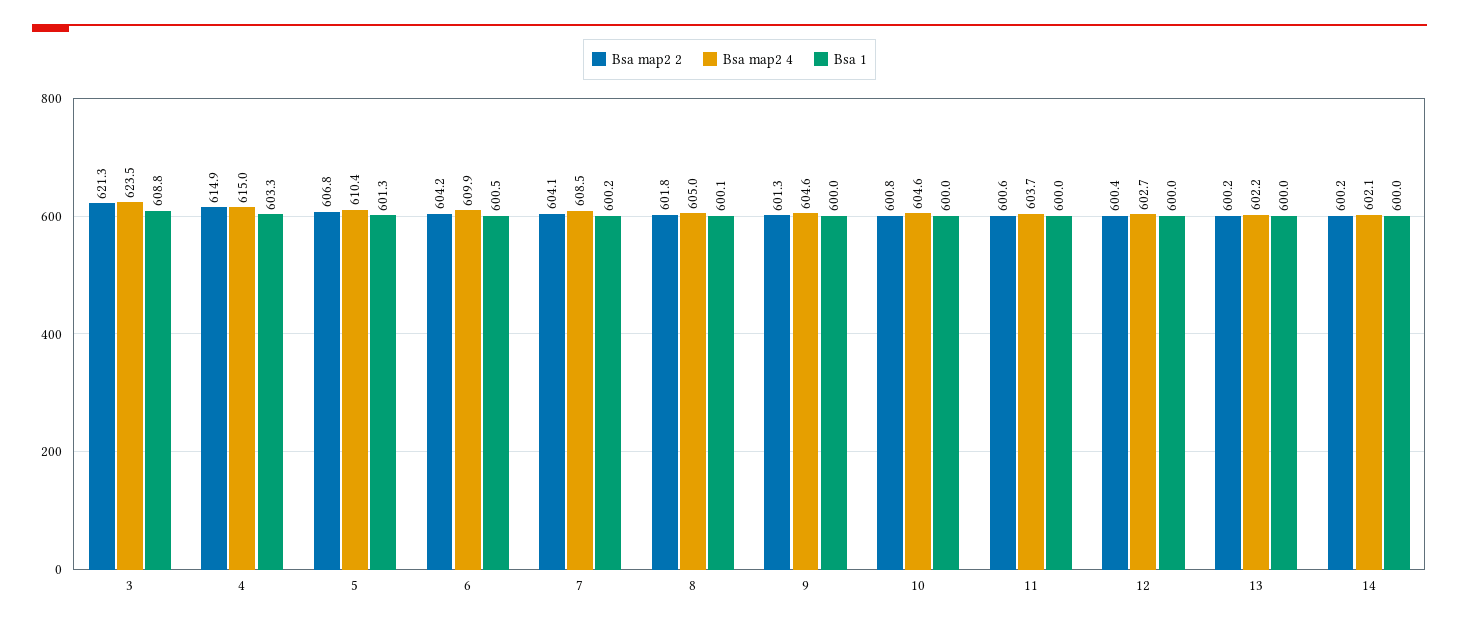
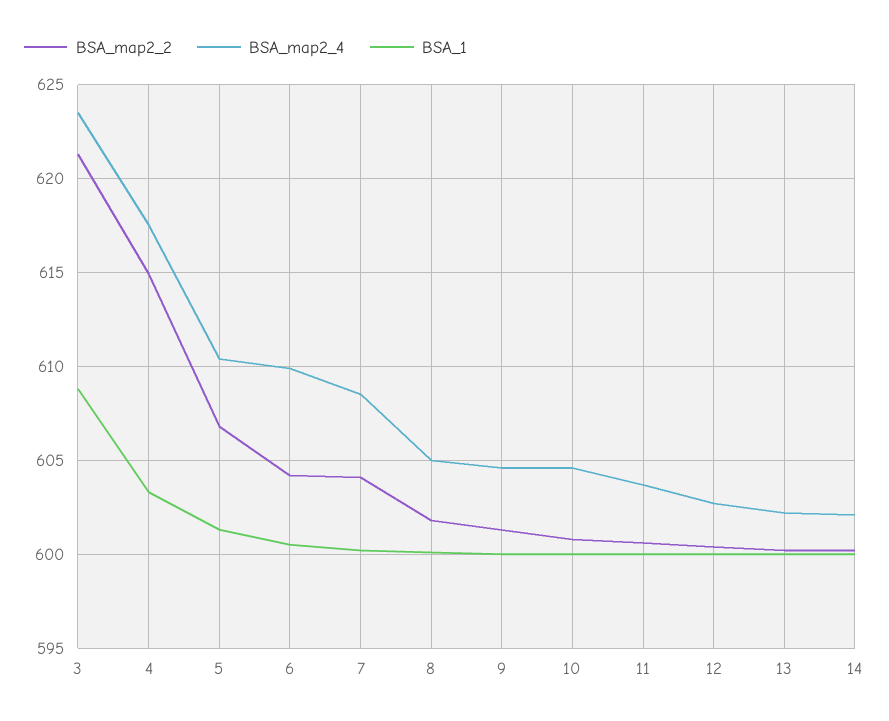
  {
    "Bsa map2 2": {
      "3": 621.3,
      "4": 614.9,
      "5": 606.8,
      "6": 604.2,
      "7": 604.1,
      "8": 601.8,
      "9": 601.3,
      "10": 600.8,
      "11": 600.6,
      "12": 600.4,
      "13": 600.2,
      "14": 600.2
    },
    "Bsa map2 4": {
      "3": 623.5,
-     "4": 615,
+     "4": 617.5,
      "5": 610.4,
      "6": 609.9,
      "7": 608.5,
      "8": 605,
      "9": 604.6,
      "10": 604.6,
      "11": 603.7,
      "12": 602.7,
      "13": 602.2,
      "14": 602.1
    },
    "Bsa 1": {
      "3": 608.8,
      "4": 603.3,
      "5": 601.3,
      "6": 600.5,
      "7": 600.2,
      "8": 600.1,
      "9": 600,
      "10": 600,
      "11": 600,
      "12": 600,
      "13": 600,
      "14": 600
    }
  }

